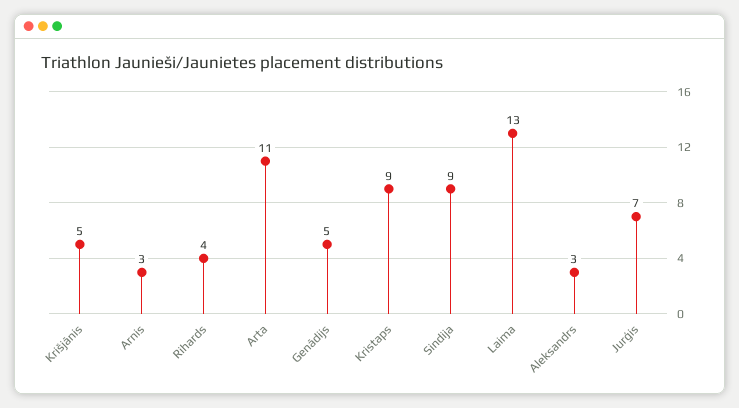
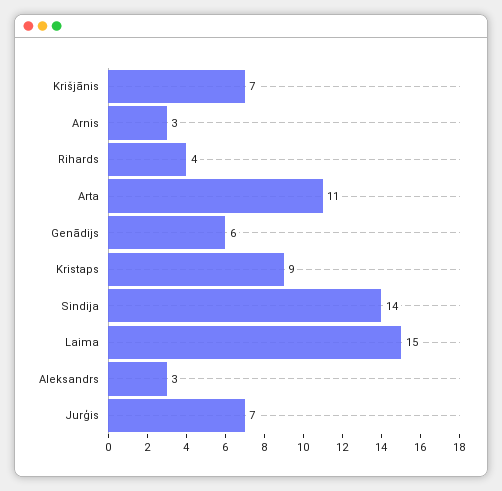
  {
-   "Krišjānis": 5,
+   "Krišjānis": 7,
    "Arnis": 3,
    "Rihards": 4,
    "Arta": 11,
-   "Genādijs": 5,
+   "Genādijs": 6,
    "Kristaps": 9,
-   "Sindija": 9,
+   "Sindija": 14,
-   "Laima": 13,
+   "Laima": 15,
    "Aleksandrs": 3,
    "Jurģis": 7
  }

